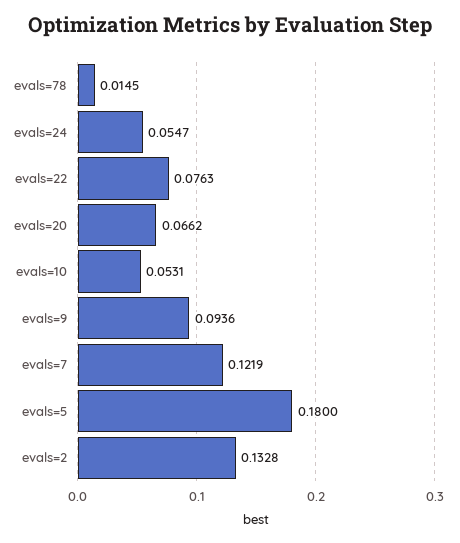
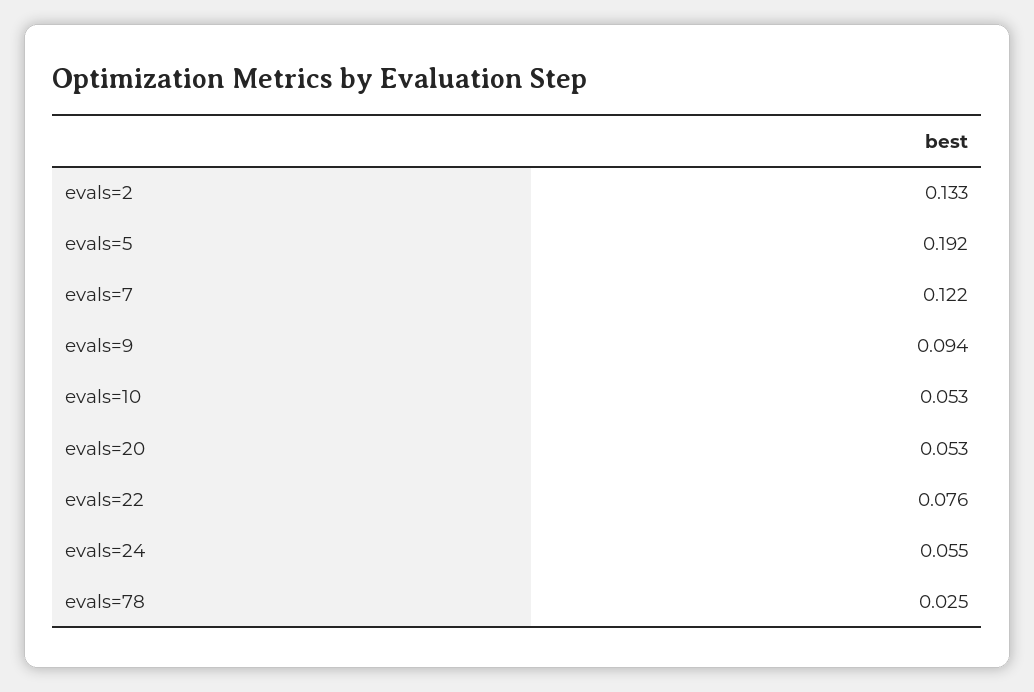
  {
-   "evals=78": 0.0145,
+   "evals=78": 0.025,
    "evals=24": 0.0547,
    "evals=22": 0.0763,
-   "evals=20": 0.0662,
+   "evals=20": 0.053,
    "evals=10": 0.0531,
    "evals=9": 0.0936,
    "evals=7": 0.1219,
-   "evals=5": 0.18,
+   "evals=5": 0.192,
    "evals=2": 0.1328
  }

